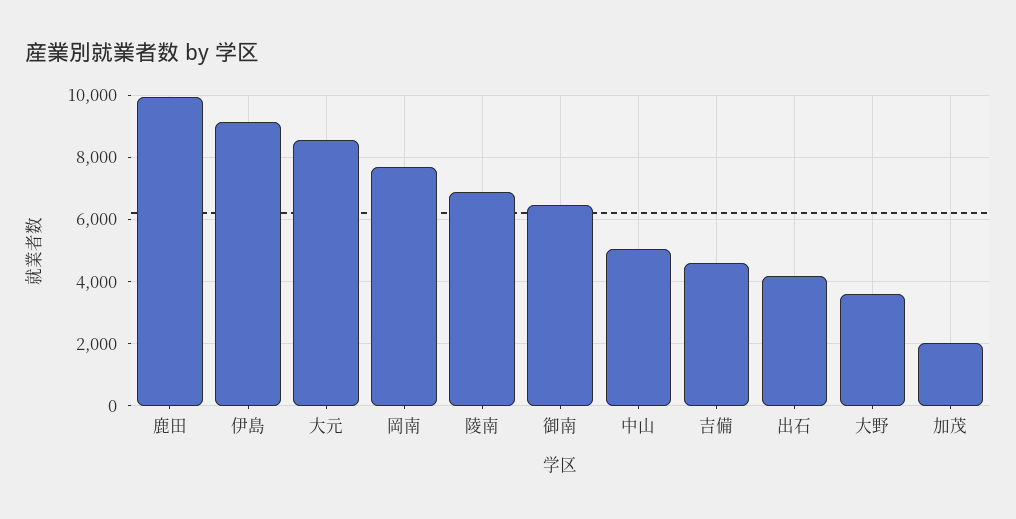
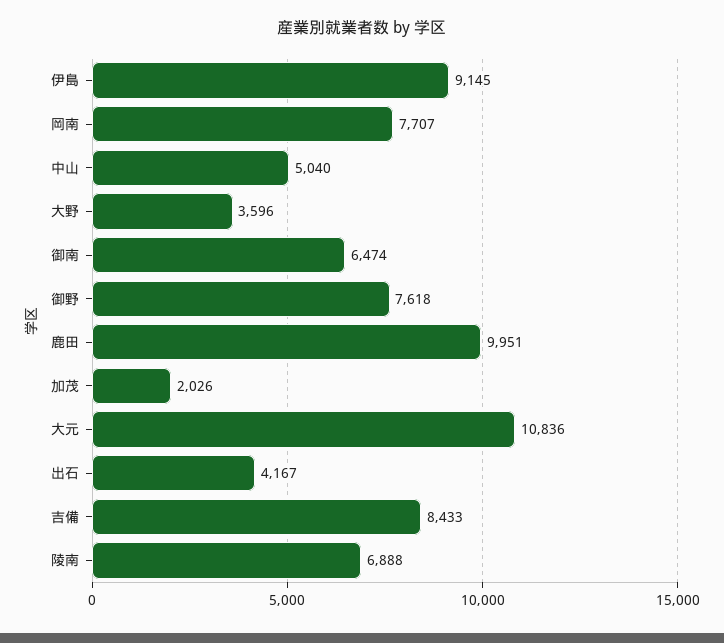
  {
    "鹿田": 9951,
    "伊島": 9145,
-   "大元": 8600,
+   "大元": 10836,
    "岡南": 7707,
    "陵南": 6888,
    "御南": 6474,
    "中山": 5040,
-   "吉備": 4600,
+   "吉備": 8433,
    "出石": 4167,
    "大野": 3596,
-   "加茂": 2026
+   "加茂": 2026,
+   "御野": 7618
  }

